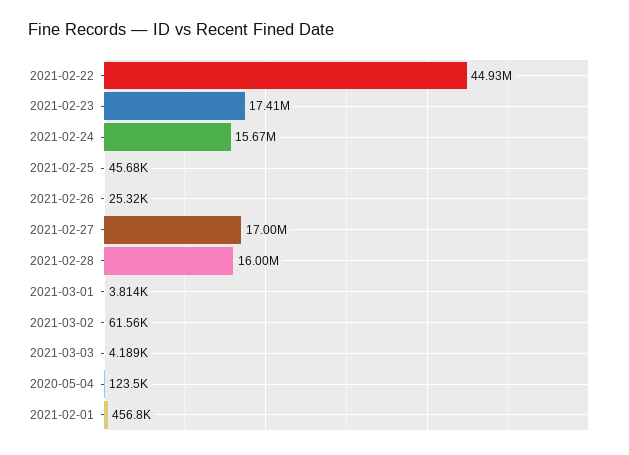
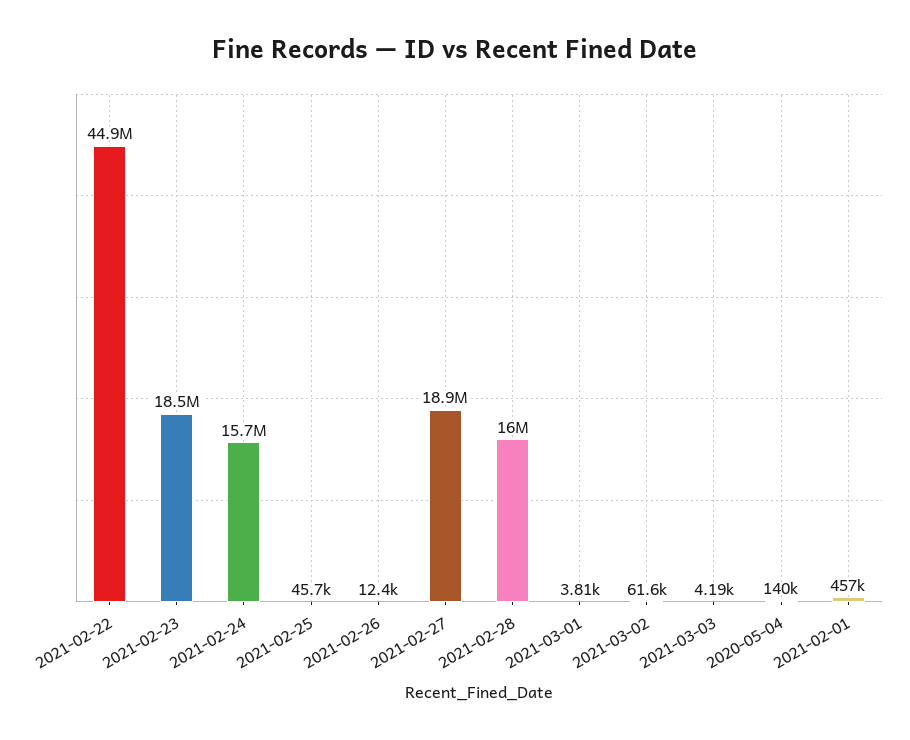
  {
    "2021-02-22": 44930000,
-   "2021-02-23": 17410000,
+   "2021-02-23": 18500000,
    "2021-02-24": 15670000,
    "2021-02-25": 45680,
-   "2021-02-26": 25320,
+   "2021-02-26": 12400,
-   "2021-02-27": 17000000,
+   "2021-02-27": 18900000,
    "2021-02-28": 16000000,
    "2021-03-01": 3814,
    "2021-03-02": 61560,
    "2021-03-03": 4189,
-   "2020-05-04": 123500,
+   "2020-05-04": 140000,
    "2021-02-01": 456800
  }

